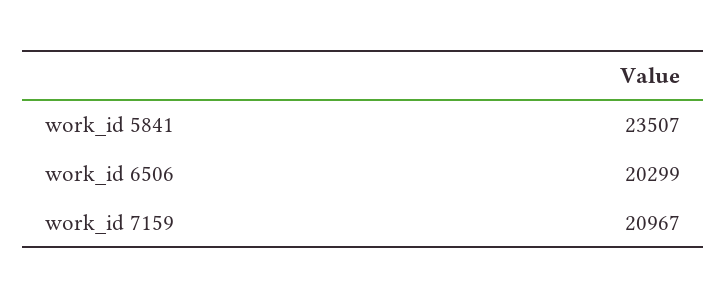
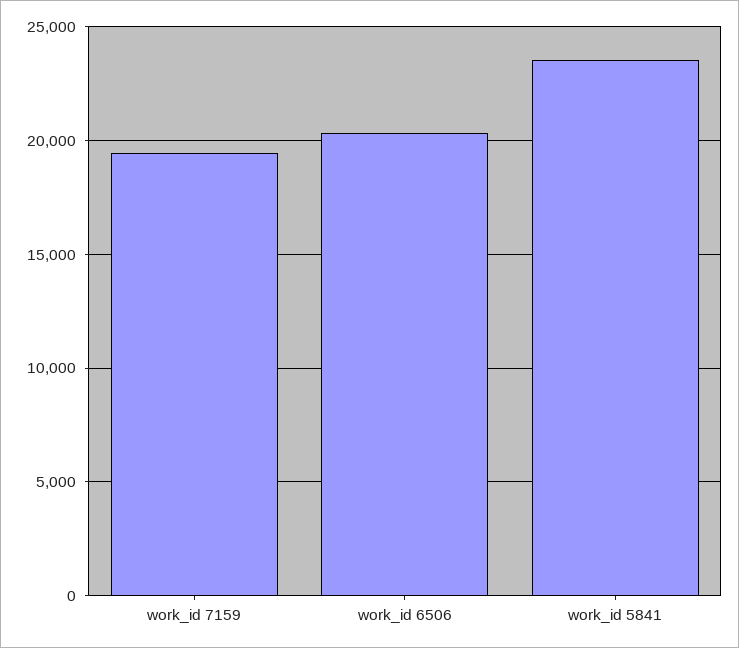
  {
    "work_id 5841": 23507,
    "work_id 6506": 20299,
-   "work_id 7159": 20967
+   "work_id 7159": 19500
  }

